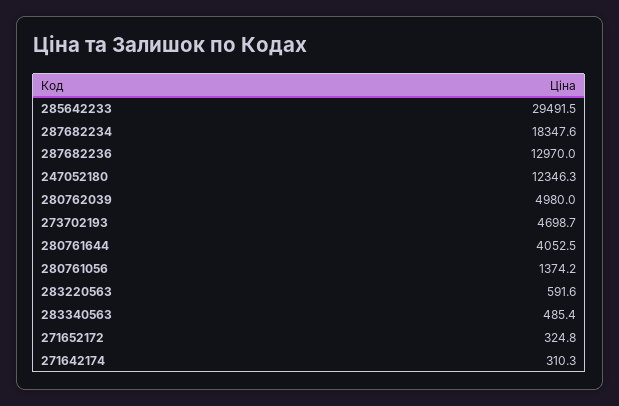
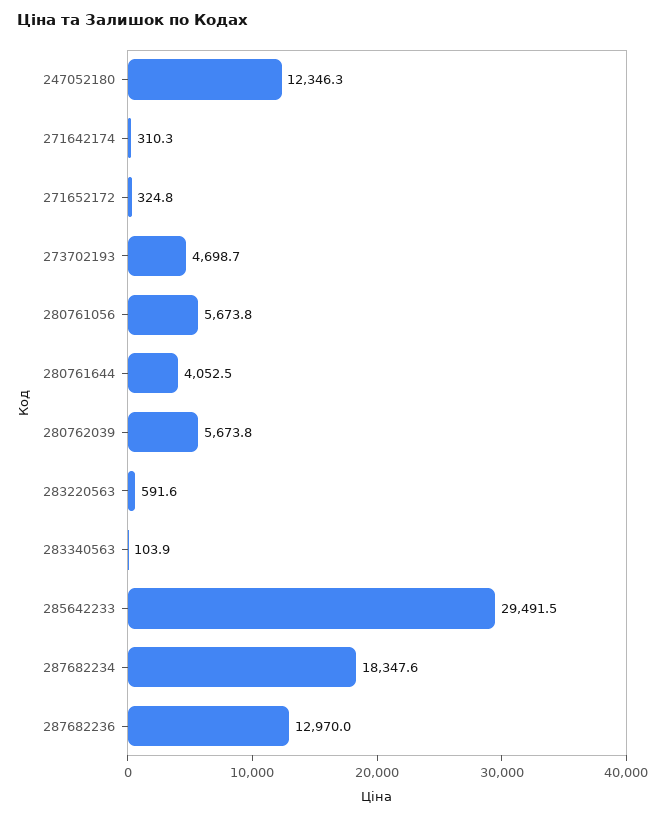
  {
    "285642233": 29491.5,
    "287682234": 18347.6,
    "287682236": 12970,
    "247052180": 12346.3,
-   "280762039": 4980,
+   "280762039": 5673.8,
    "273702193": 4698.7,
    "280761644": 4052.5,
-   "280761056": 1374.2,
+   "280761056": 5673.8,
    "283220563": 591.6,
-   "283340563": 485.4,
+   "283340563": 103.9,
    "271652172": 324.8,
    "271642174": 310.3
  }

